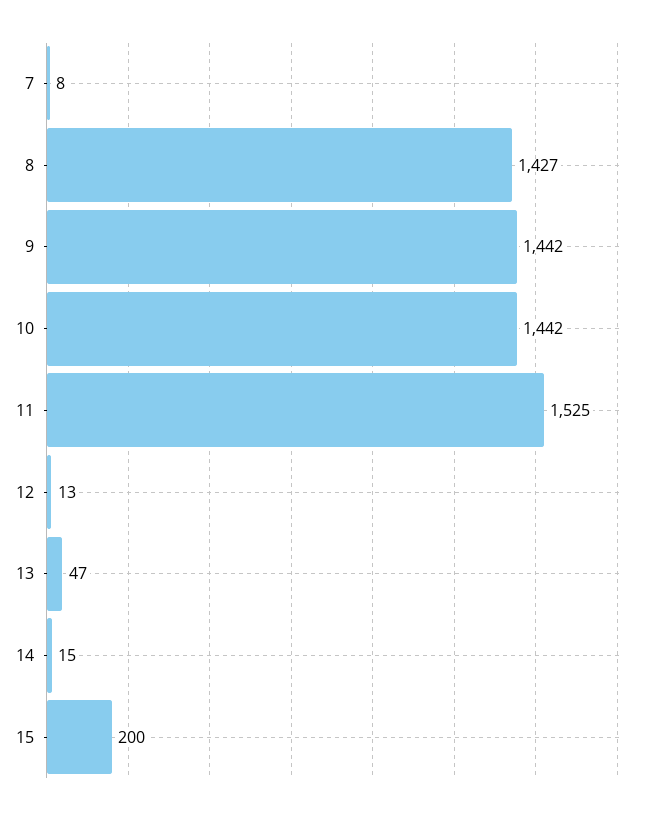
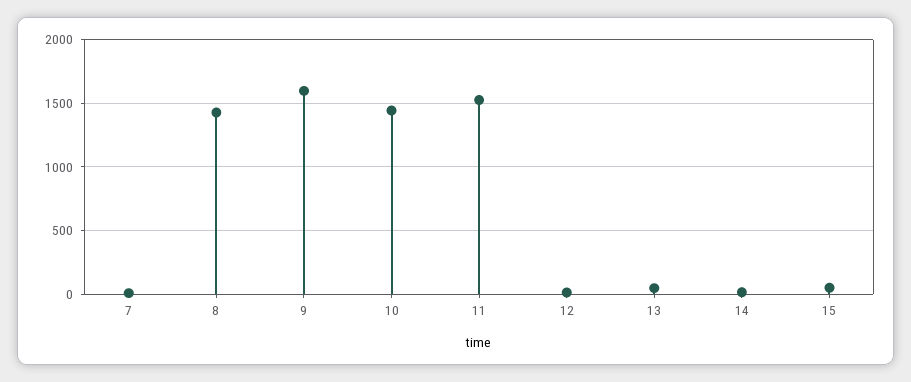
  {
    "7": 8,
    "8": 1427,
-   "9": 1442,
+   "9": 1600,
    "10": 1442,
    "11": 1525,
    "12": 13,
    "13": 47,
    "14": 15,
-   "15": 200
+   "15": 50
  }

